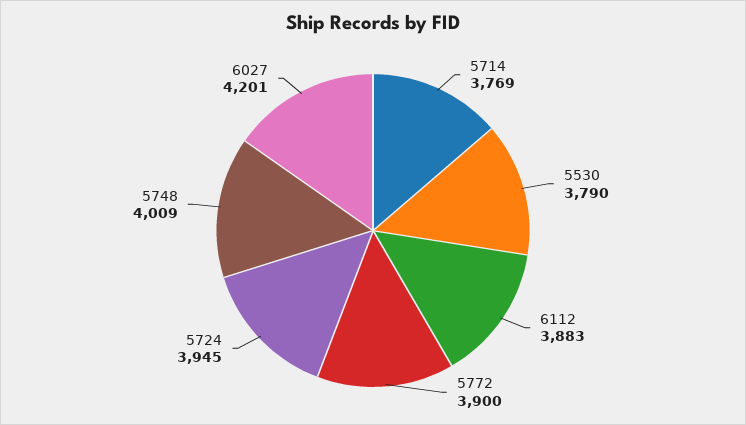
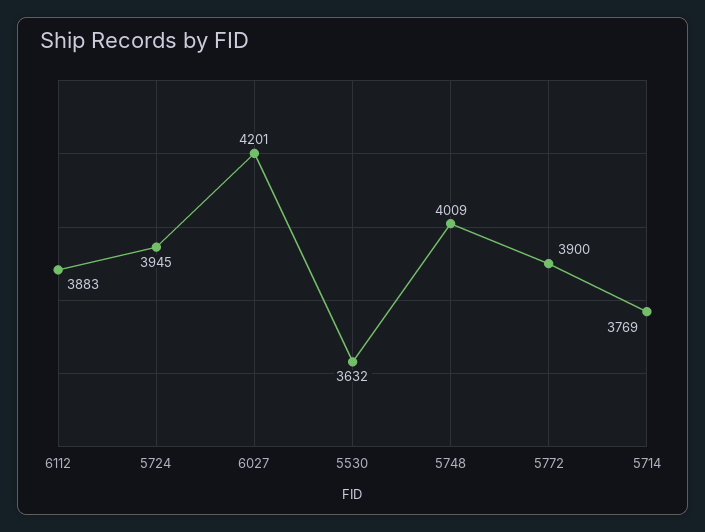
  {
    "5714": 3769,
-   "5530": 3790,
+   "5530": 3632,
    "6112": 3883,
    "5772": 3900,
    "5724": 3945,
    "5748": 4009,
    "6027": 4201
  }

